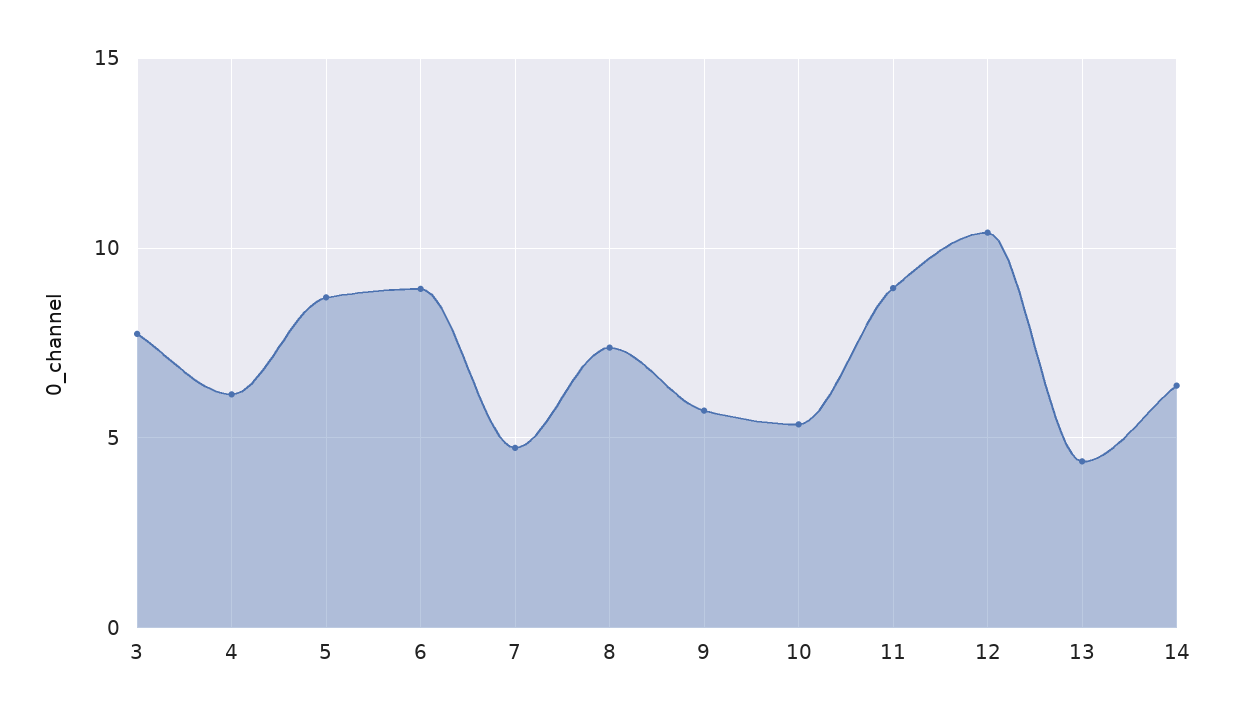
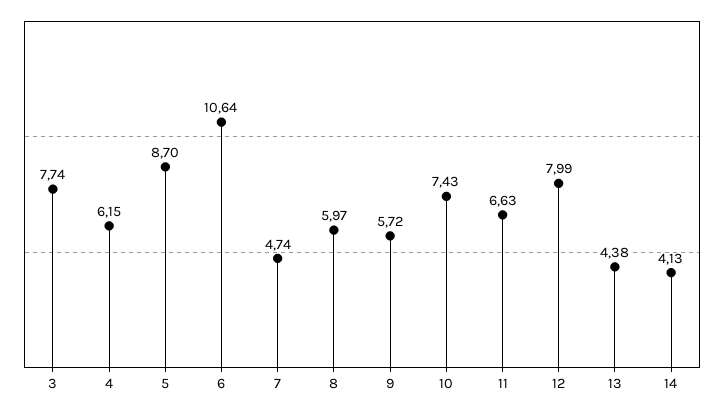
  {
    "3": 7.74,
    "4": 6.15,
    "5": 8.7,
-   "6": 9,
+   "6": 10.64,
    "7": 4.74,
-   "8": 7.5,
+   "8": 5.97,
    "9": 5.72,
-   "10": 5.5,
+   "10": 7.43,
-   "11": 9,
+   "11": 6.63,
-   "12": 10.5,
+   "12": 7.99,
    "13": 4.38,
-   "14": 6.5
+   "14": 4.13
  }

